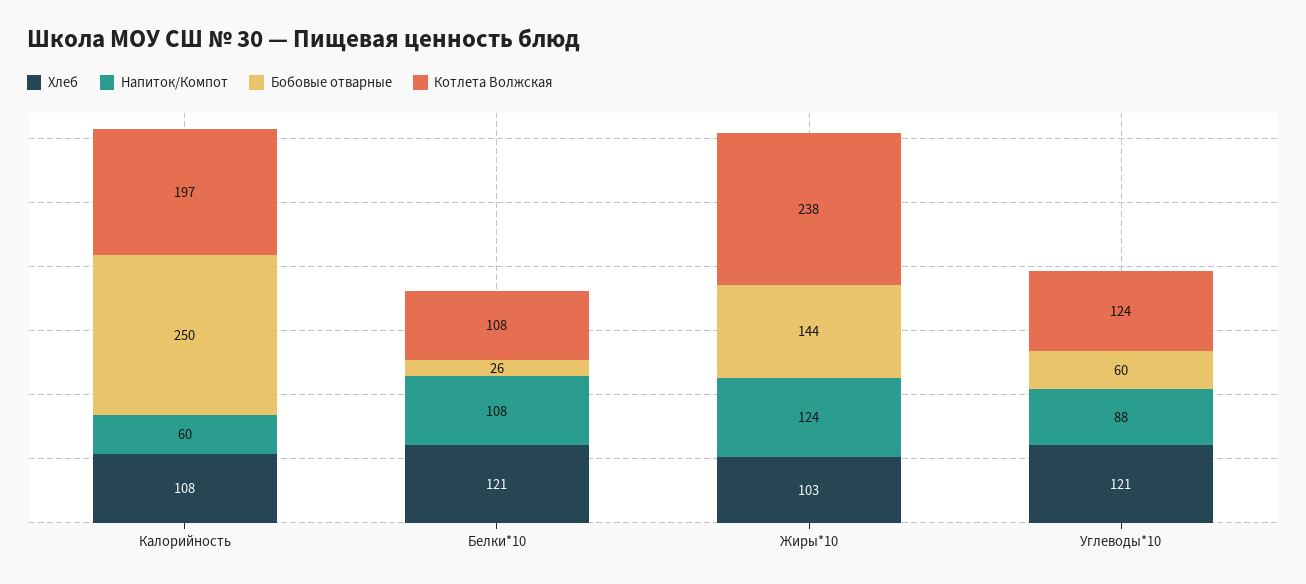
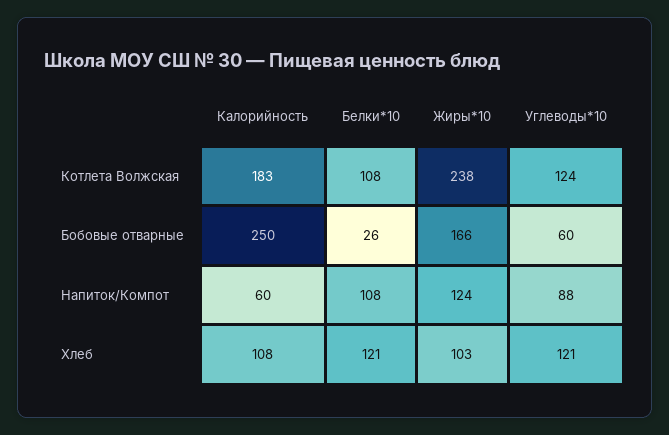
  {
    "Хлеб": {
      "Калорийность": 108,
      "Белки*10": 121,
      "Жиры*10": 103,
      "Углеводы*10": 121
    },
    "Напиток/Компот": {
      "Калорийность": 60,
      "Белки*10": 108,
      "Жиры*10": 124,
      "Углеводы*10": 88
    },
    "Бобовые отварные": {
      "Калорийность": 250,
      "Белки*10": 26,
-     "Жиры*10": 144,
+     "Жиры*10": 166,
      "Углеводы*10": 60
    },
    "Котлета Волжская": {
-     "Калорийность": 197,
+     "Калорийность": 183,
      "Белки*10": 108,
      "Жиры*10": 238,
      "Углеводы*10": 124
    }
  }

